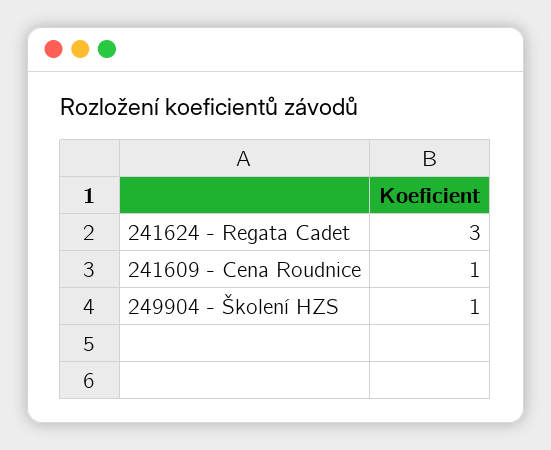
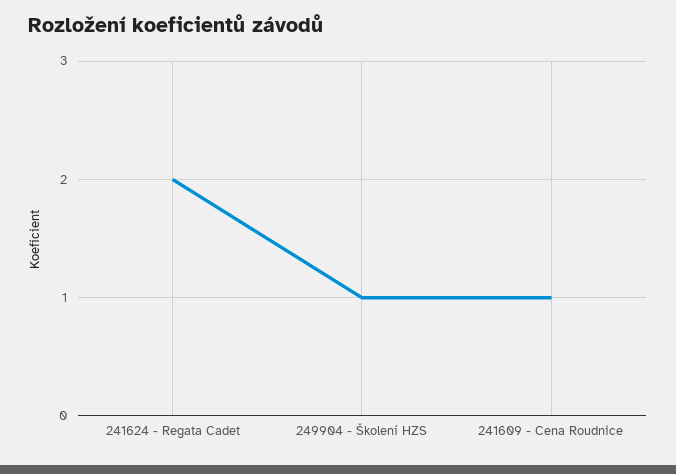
  {
-   "241624 - Regata Cadet": 3,
+   "241624 - Regata Cadet": 2,
    "241609 - Cena Roudnice": 1,
    "249904 - Školení HZS": 1
  }

